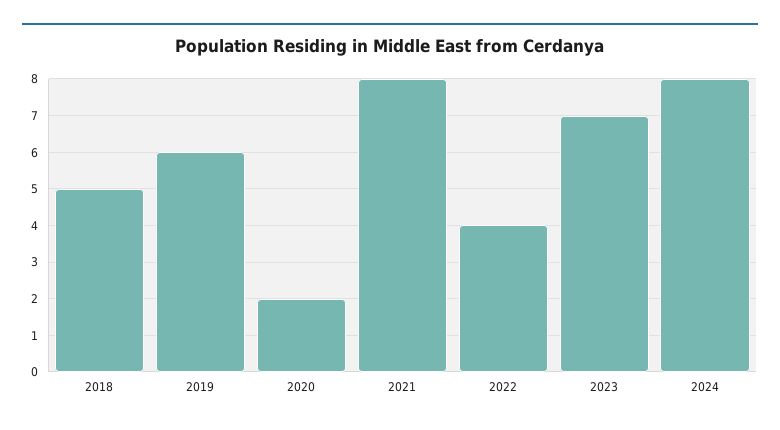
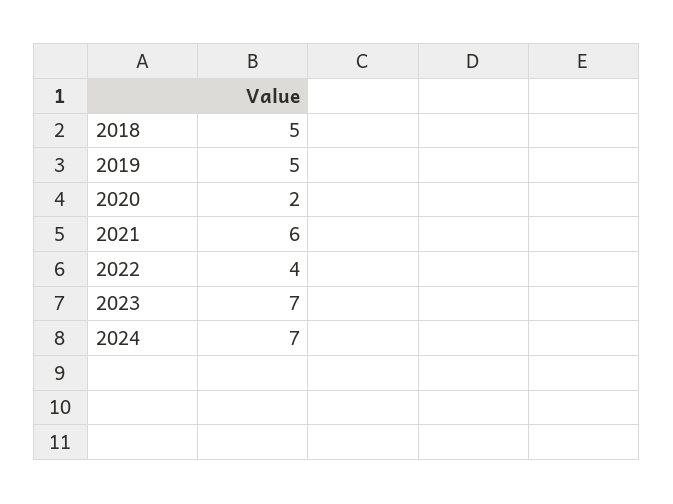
  {
    "2018": 5,
-   "2019": 6,
+   "2019": 5,
    "2020": 2,
-   "2021": 8,
+   "2021": 6,
    "2022": 4,
    "2023": 7,
-   "2024": 8
+   "2024": 7
  }

